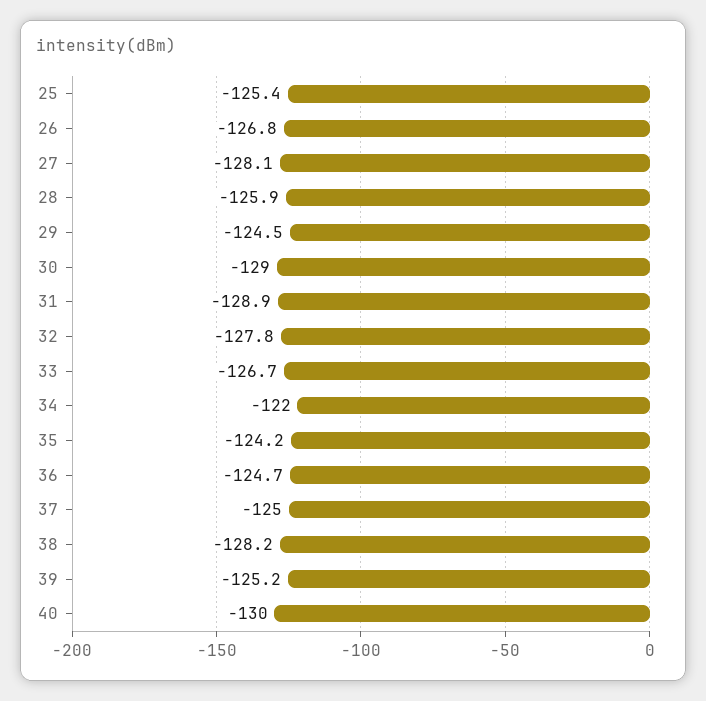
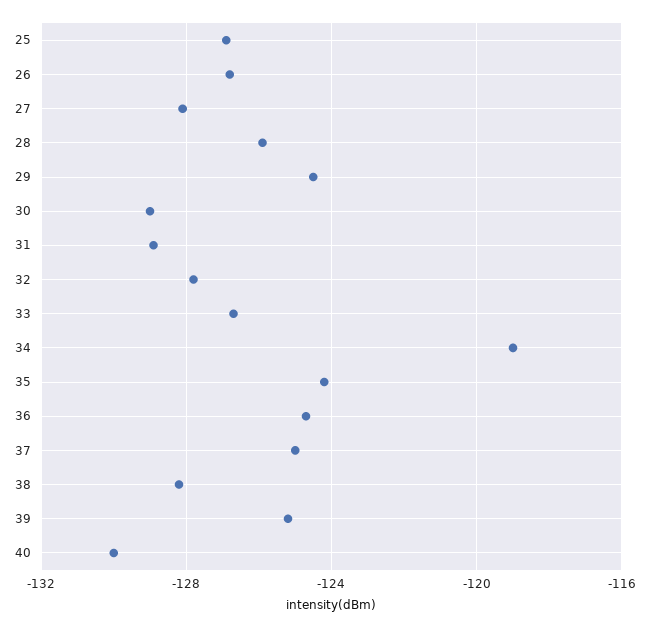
  {
-   "25": -125.4,
+   "25": -127,
    "26": -126.8,
    "27": -128.1,
    "28": -125.9,
    "29": -124.5,
    "30": -129,
    "31": -128.9,
    "32": -127.8,
    "33": -126.7,
-   "34": -122,
+   "34": -119,
    "35": -124.2,
    "36": -124.7,
    "37": -125,
    "38": -128.2,
    "39": -125.2,
    "40": -130
  }

